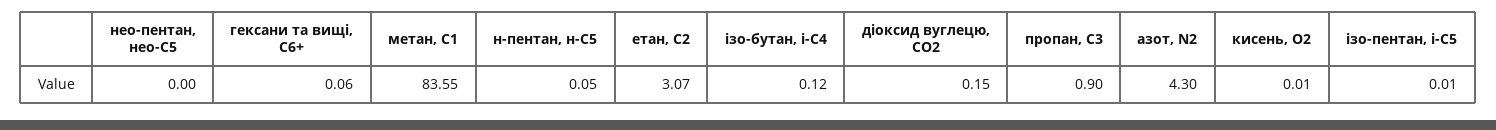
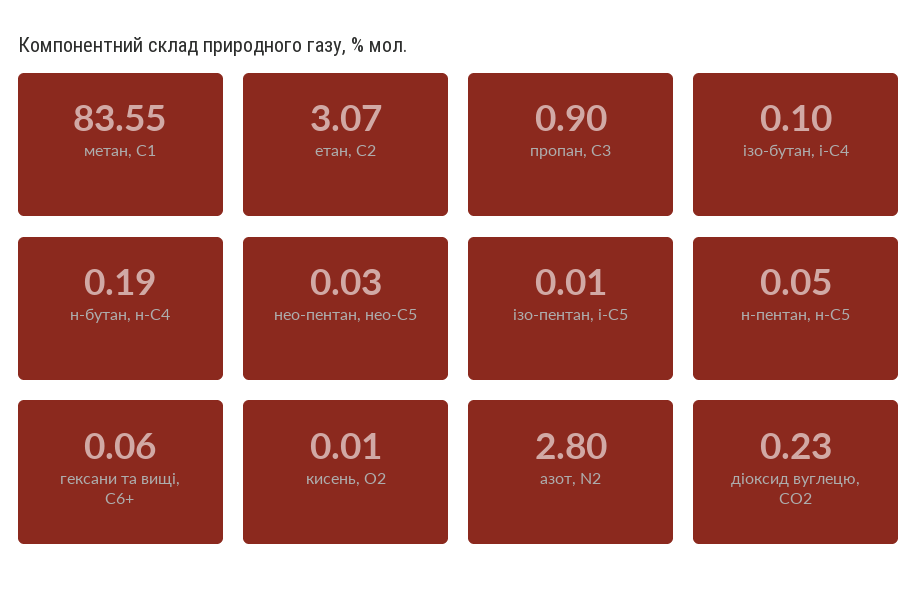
  {
-   "нео-пентан, нео-С5": 0,
+   "нео-пентан, нео-С5": 0.03,
    "гексани та вищі, С6+": 0.06,
    "метан, С1": 83.55,
    "н-пентан, н-С5": 0.05,
    "етан, С2": 3.07,
-   "ізо-бутан, і-С4": 0.12,
+   "ізо-бутан, і-С4": 0.1,
-   "діоксид вуглецю, CО2": 0.15,
+   "діоксид вуглецю, CО2": 0.23,
    "пропан, С3": 0.9,
-   "азот, N2": 4.3,
+   "азот, N2": 2.8,
    "кисень, О2": 0.01,
-   "ізо-пентан, і-С5": 0.01
+   "ізо-пентан, і-С5": 0.01,
+   "н-бутан, н-С4": 0.19
  }

